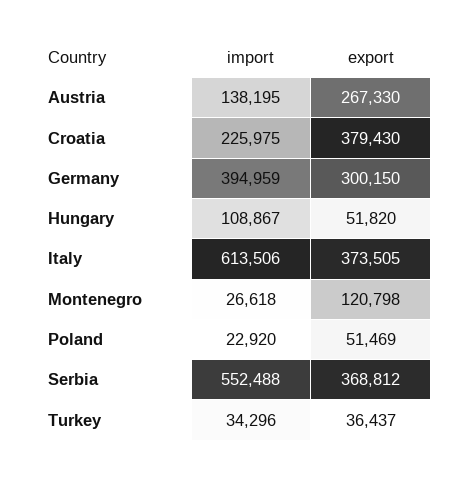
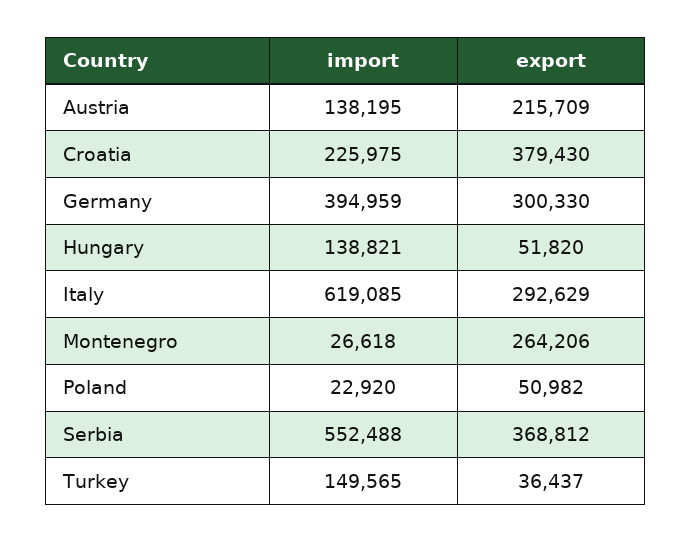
  {
    "import": {
      "Austria": 138195,
      "Croatia": 225975,
      "Germany": 394959,
-     "Hungary": 108867,
+     "Hungary": 138821,
-     "Italy": 613506,
+     "Italy": 619085,
      "Montenegro": 26618,
      "Poland": 22920,
      "Serbia": 552488,
-     "Turkey": 34296
+     "Turkey": 149565
    },
    "export": {
-     "Austria": 267330,
+     "Austria": 215709,
      "Croatia": 379430,
-     "Germany": 300150,
+     "Germany": 300330,
      "Hungary": 51820,
-     "Italy": 373505,
+     "Italy": 292629,
-     "Montenegro": 120798,
+     "Montenegro": 264206,
-     "Poland": 51469,
+     "Poland": 50982,
      "Serbia": 368812,
      "Turkey": 36437
    }
  }

